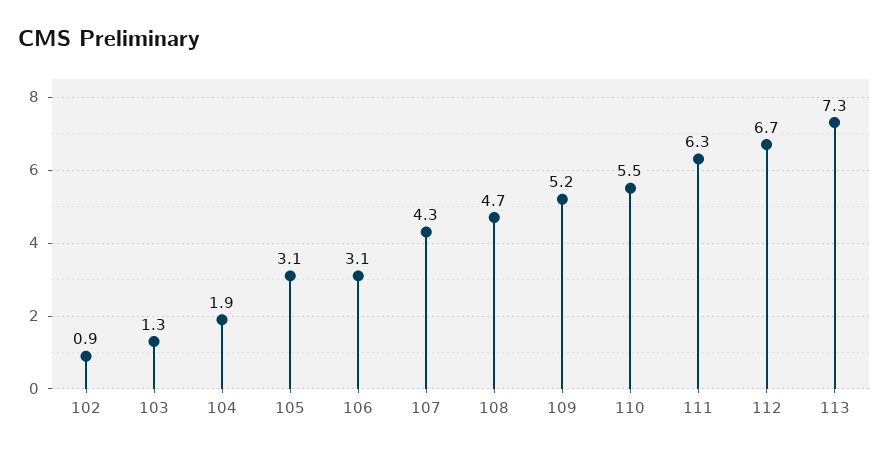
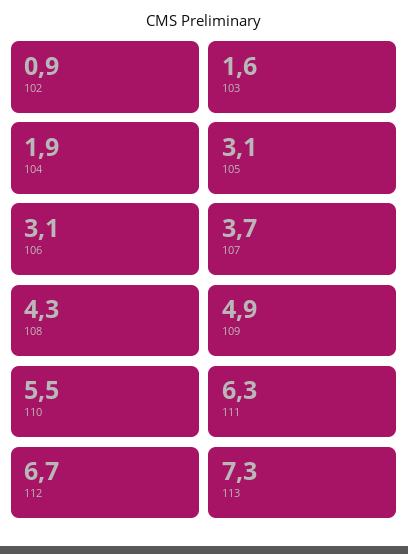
  {
    "102": 0.9,
-   "103": 1.3,
+   "103": 1.6,
    "104": 1.9,
    "105": 3.1,
    "106": 3.1,
-   "107": 4.3,
+   "107": 3.7,
-   "108": 4.7,
+   "108": 4.3,
-   "109": 5.2,
+   "109": 4.9,
    "110": 5.5,
    "111": 6.3,
    "112": 6.7,
    "113": 7.3
  }

